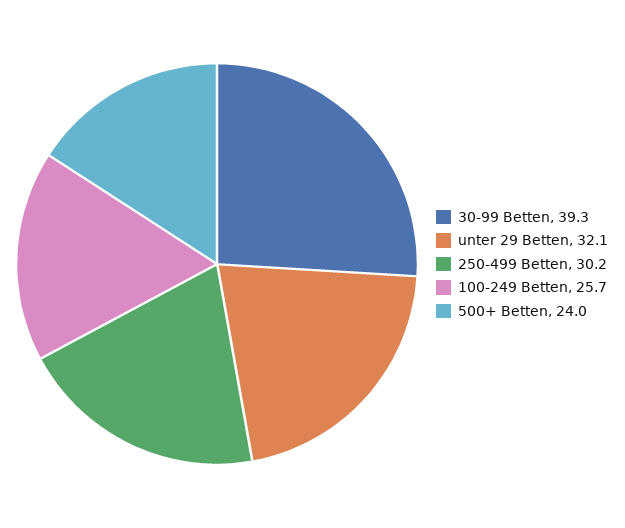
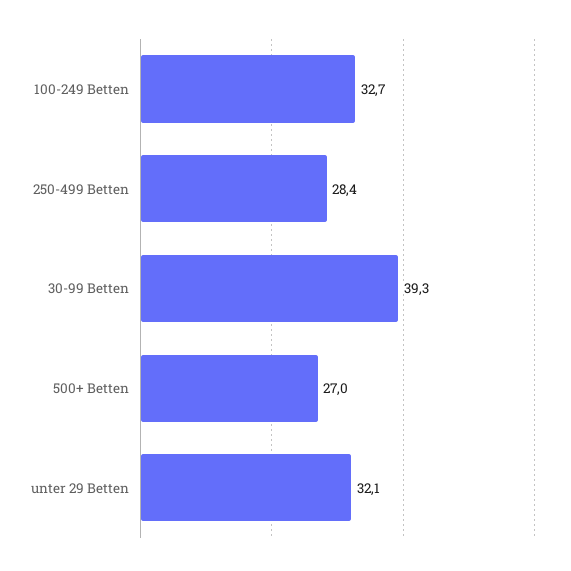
  {
    "30-99 Betten": 39.3,
    "unter 29 Betten": 32.1,
-   "250-499 Betten": 30.2,
+   "250-499 Betten": 28.4,
-   "100-249 Betten": 25.7,
+   "100-249 Betten": 32.7,
-   "500+ Betten": 24
+   "500+ Betten": 27
  }

